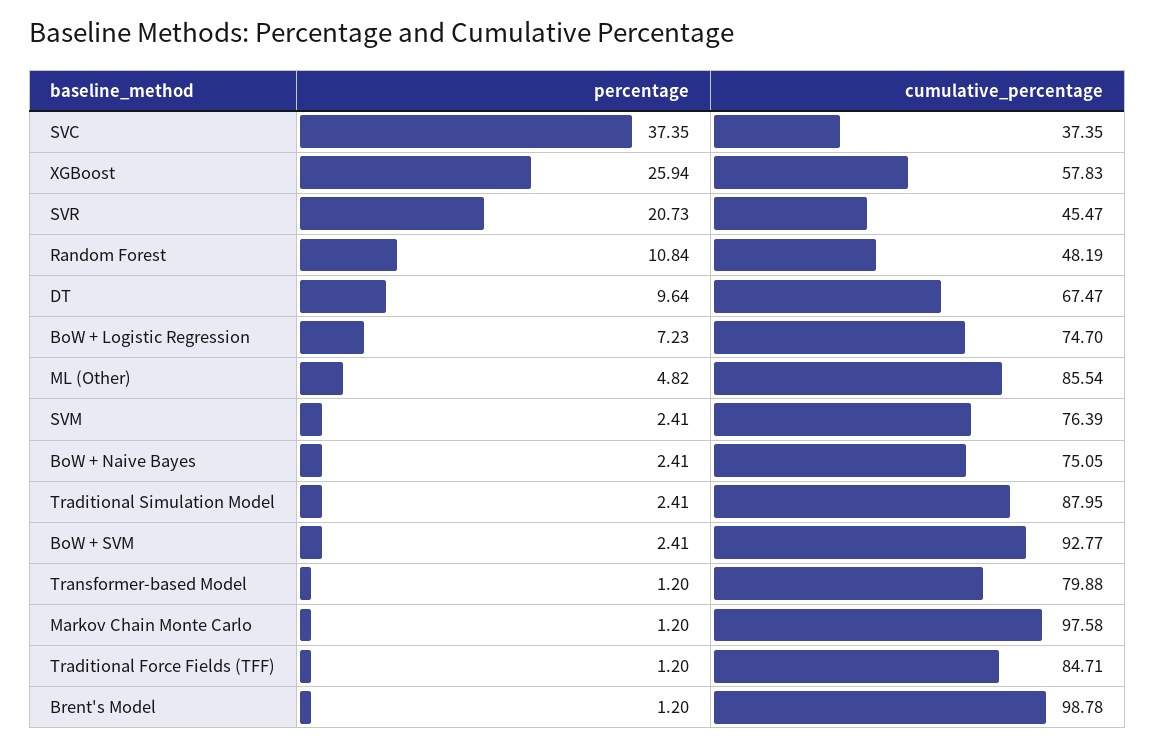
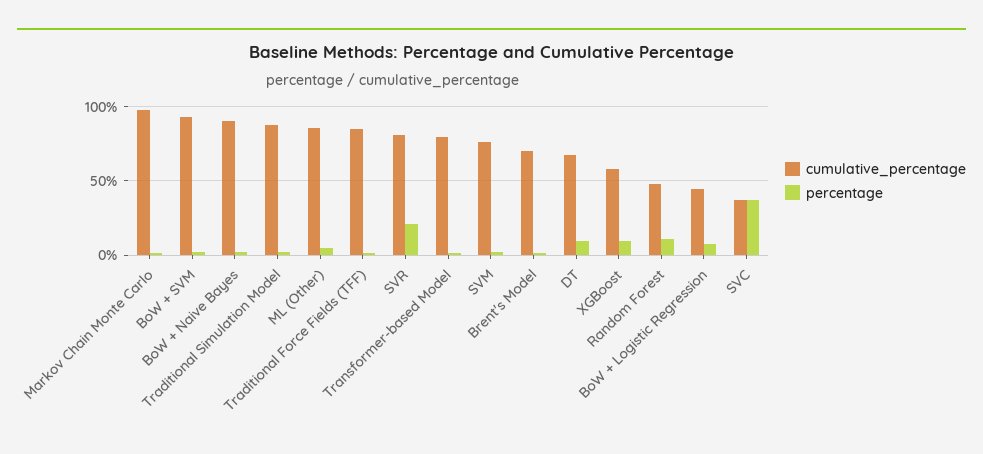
  {
    "percentage": {
      "SVC": 37.35,
-     "XGBoost": 25.94,
+     "XGBoost": 10,
      "SVR": 20.73,
      "Random Forest": 10.84,
      "DT": 9.64,
      "BoW + Logistic Regression": 7.23,
      "ML (Other)": 4.82,
      "SVM": 2.41,
      "BoW + Naive Bayes": 2.41,
      "Traditional Simulation Model": 2.41,
      "BoW + SVM": 2.41,
      "Transformer-based Model": 1.2,
      "Markov Chain Monte Carlo": 1.2,
      "Traditional Force Fields (TFF)": 1.2,
      "Brent's Model": 1.2
    },
    "cumulative_percentage": {
      "SVC": 37.35,
      "XGBoost": 57.83,
-     "SVR": 45.47,
+     "SVR": 80,
      "Random Forest": 48.19,
      "DT": 67.47,
-     "BoW + Logistic Regression": 74.7,
+     "BoW + Logistic Regression": 45,
      "ML (Other)": 85.54,
      "SVM": 76.39,
-     "BoW + Naive Bayes": 75.05,
+     "BoW + Naive Bayes": 90,
      "Traditional Simulation Model": 87.95,
      "BoW + SVM": 92.77,
      "Transformer-based Model": 79.88,
      "Markov Chain Monte Carlo": 97.58,
      "Traditional Force Fields (TFF)": 84.71,
-     "Brent's Model": 98.78
+     "Brent's Model": 70
    }
  }

